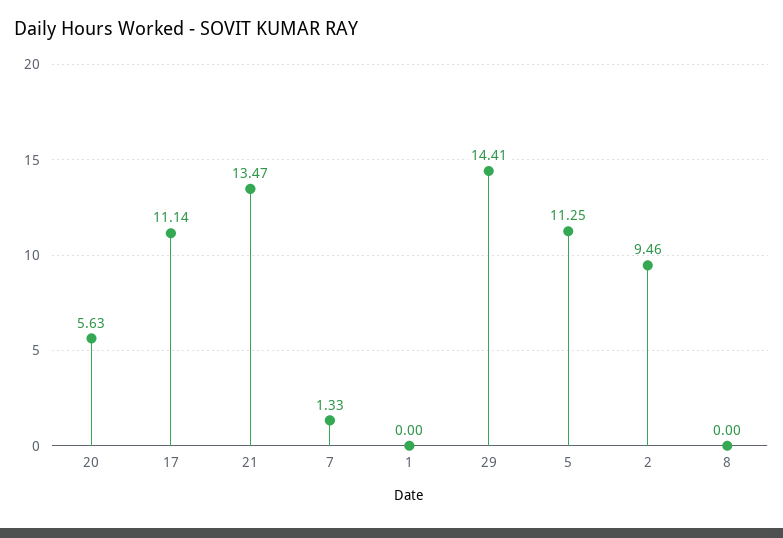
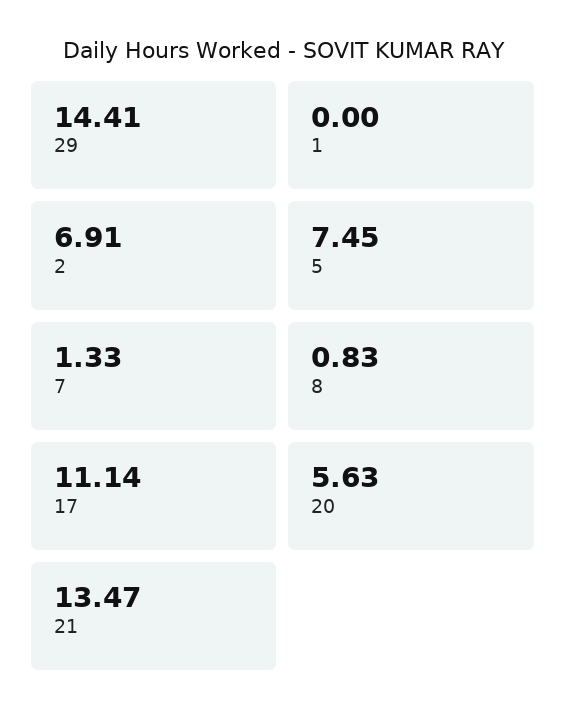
  {
    "20": 5.63,
    "17": 11.14,
    "21": 13.47,
    "7": 1.33,
    "1": 0,
    "29": 14.41,
-   "5": 11.25,
+   "5": 7.45,
-   "2": 9.46,
+   "2": 6.91,
-   "8": 0
+   "8": 0.83
  }

